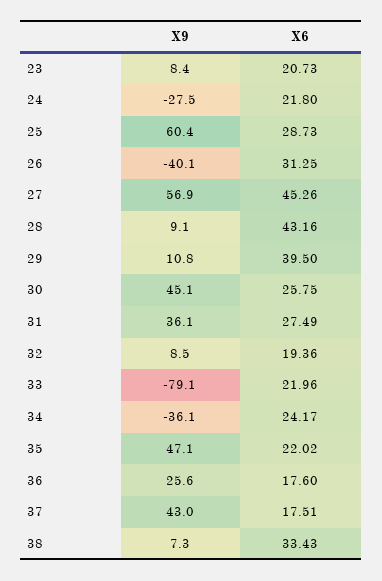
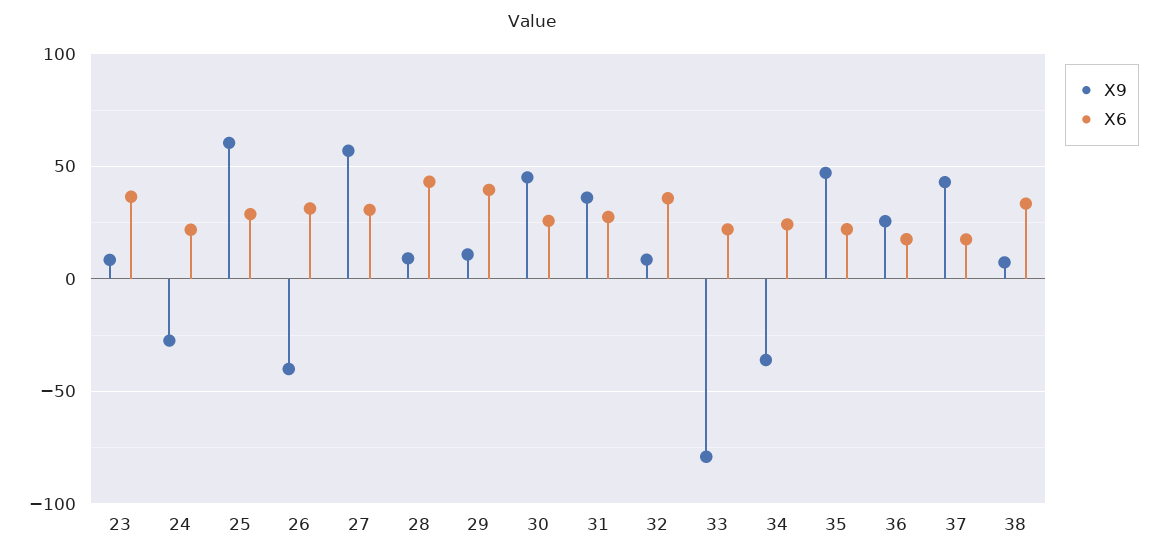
  {
    "X9": {
      "23": 8.4,
      "24": -27.5,
      "25": 60.4,
      "26": -40.1,
      "27": 56.9,
      "28": 9.1,
      "29": 10.8,
      "30": 45.1,
      "31": 36.1,
      "32": 8.5,
      "33": -79.1,
      "34": -36.1,
      "35": 47.1,
      "36": 25.6,
      "37": 43,
      "38": 7.3
    },
    "X6": {
-     "23": 20.73,
+     "23": 35,
      "24": 21.8,
      "25": 28.73,
      "26": 31.25,
-     "27": 45.26,
+     "27": 30,
      "28": 43.16,
      "29": 39.5,
      "30": 25.75,
      "31": 27.49,
-     "32": 19.36,
+     "32": 35,
      "33": 21.96,
      "34": 24.17,
      "35": 22.02,
      "36": 17.6,
      "37": 17.51,
      "38": 33.43
    }
  }

